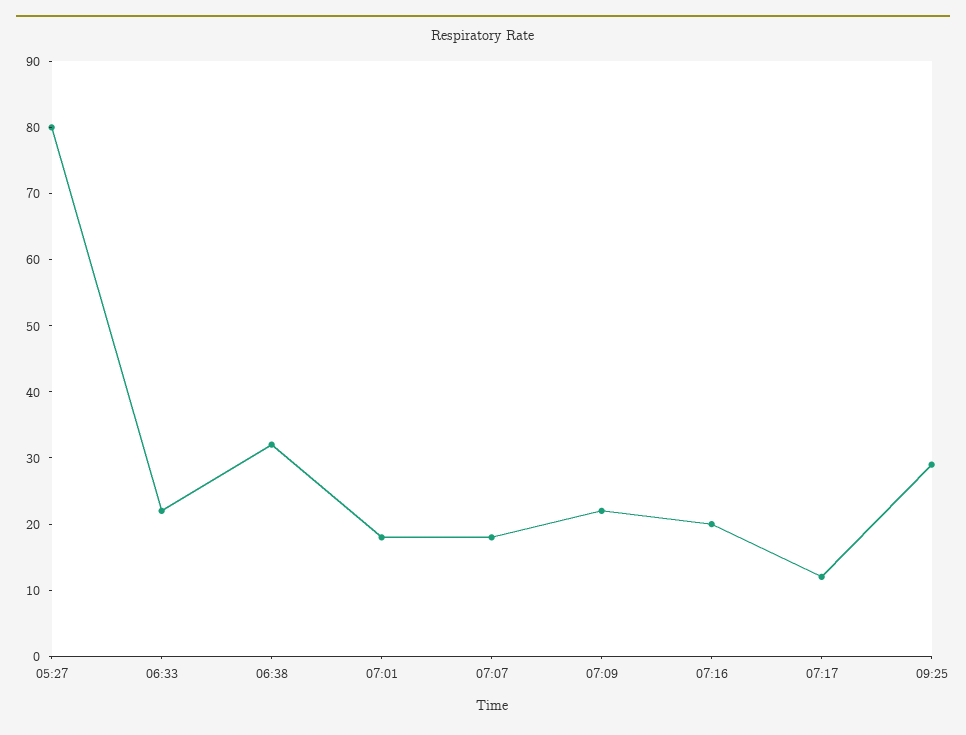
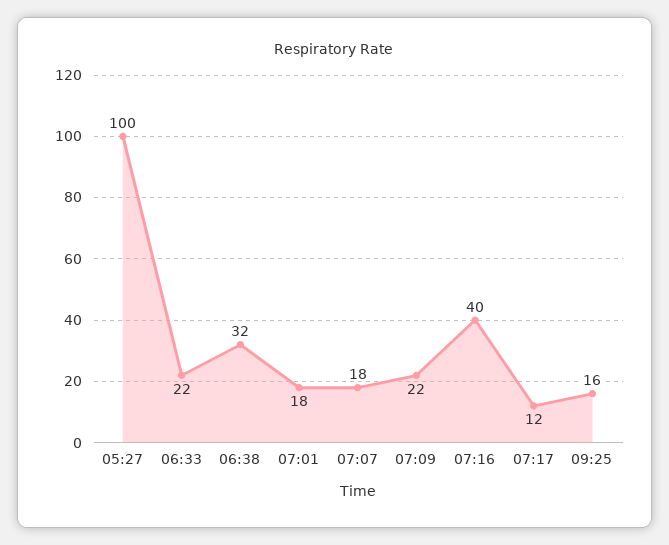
  {
-   "05:27": 80,
+   "05:27": 100,
    "06:33": 22,
    "06:38": 32,
    "07:01": 18,
    "07:07": 18,
    "07:09": 22,
-   "07:16": 20,
+   "07:16": 40,
    "07:17": 12,
-   "09:25": 30
+   "09:25": 16
  }

